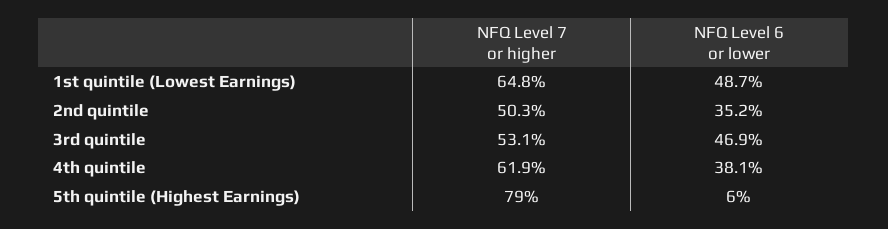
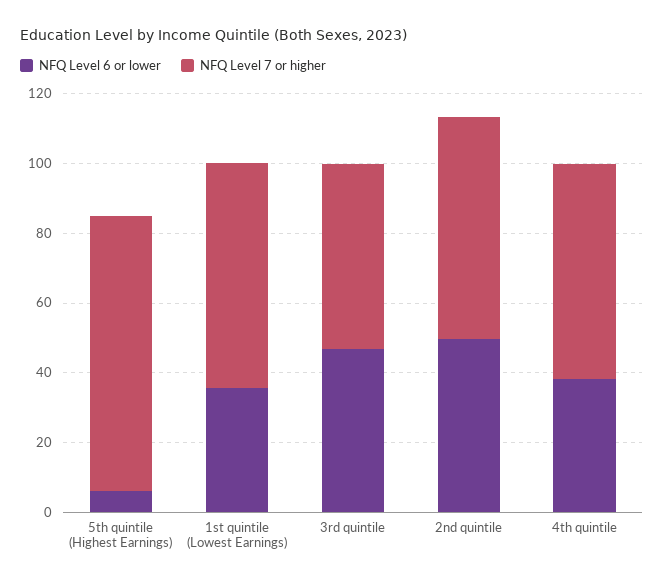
  {
    "NFQ Level 7 or higher": {
      "1st quintile (Lowest Earnings)": 64.8,
-     "2nd quintile": 50.3,
+     "2nd quintile": 65,
      "3rd quintile": 53.1,
      "4th quintile": 61.9,
      "5th quintile (Highest Earnings)": 79
    },
    "NFQ Level 6 or lower": {
-     "1st quintile (Lowest Earnings)": 48.7,
+     "1st quintile (Lowest Earnings)": 35,
-     "2nd quintile": 35.2,
+     "2nd quintile": 50,
      "3rd quintile": 46.9,
      "4th quintile": 38.1,
      "5th quintile (Highest Earnings)": 6
    }
  }

